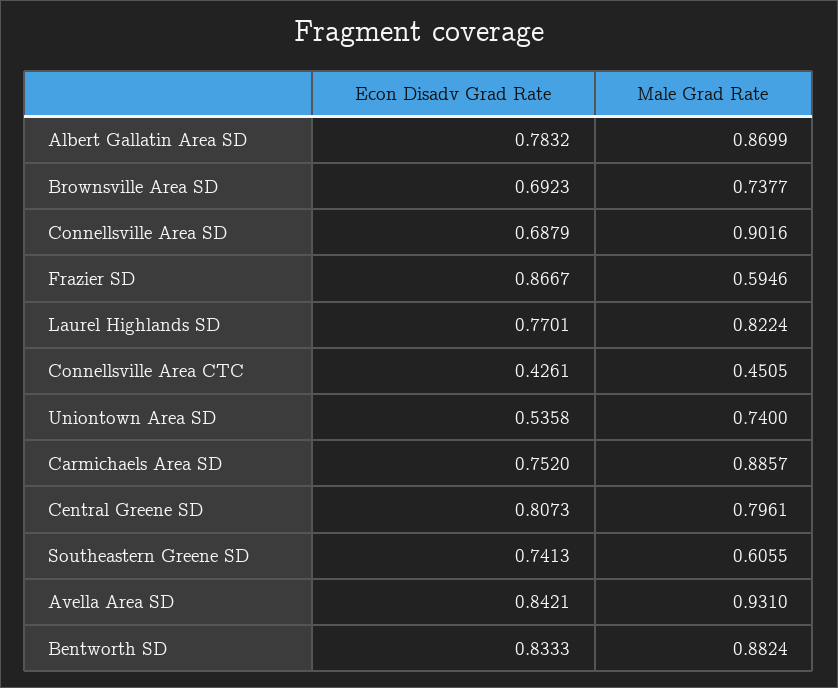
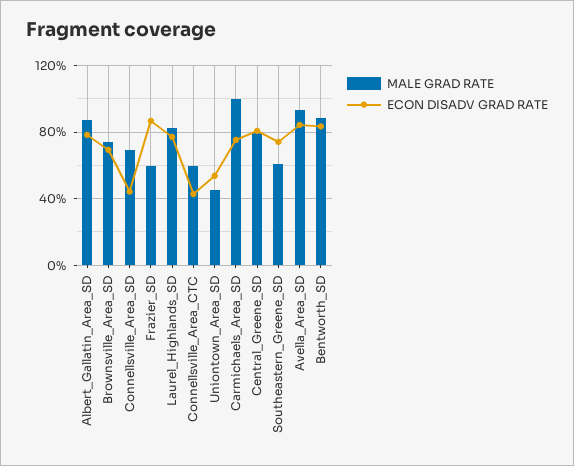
  {
    "Econ Disadv Grad Rate": {
      "Albert Gallatin Area SD": 0.7832,
      "Brownsville Area SD": 0.6923,
-     "Connellsville Area SD": 0.6879,
+     "Connellsville Area SD": 0.45,
      "Frazier SD": 0.8667,
      "Laurel Highlands SD": 0.7701,
      "Connellsville Area CTC": 0.4261,
      "Uniontown Area SD": 0.5358,
      "Carmichaels Area SD": 0.752,
      "Central Greene SD": 0.8073,
      "Southeastern Greene SD": 0.7413,
      "Avella Area SD": 0.8421,
      "Bentworth SD": 0.8333
    },
    "Male Grad Rate": {
      "Albert Gallatin Area SD": 0.8699,
      "Brownsville Area SD": 0.7377,
-     "Connellsville Area SD": 0.9016,
+     "Connellsville Area SD": 0.7,
      "Frazier SD": 0.5946,
      "Laurel Highlands SD": 0.8224,
-     "Connellsville Area CTC": 0.4505,
+     "Connellsville Area CTC": 0.6,
-     "Uniontown Area SD": 0.74,
+     "Uniontown Area SD": 0.45,
-     "Carmichaels Area SD": 0.8857,
+     "Carmichaels Area SD": 1,
      "Central Greene SD": 0.7961,
      "Southeastern Greene SD": 0.6055,
      "Avella Area SD": 0.931,
      "Bentworth SD": 0.8824
    }
  }

